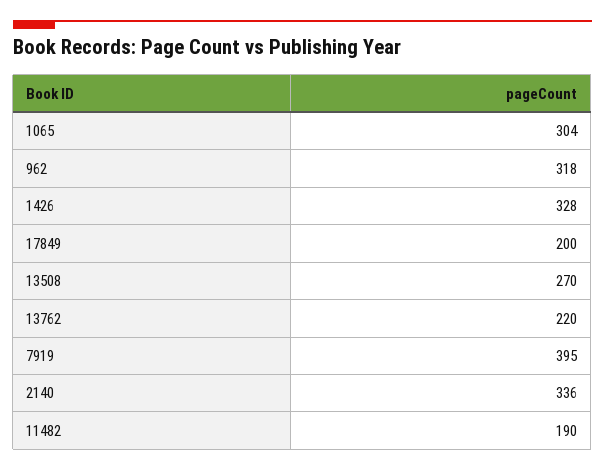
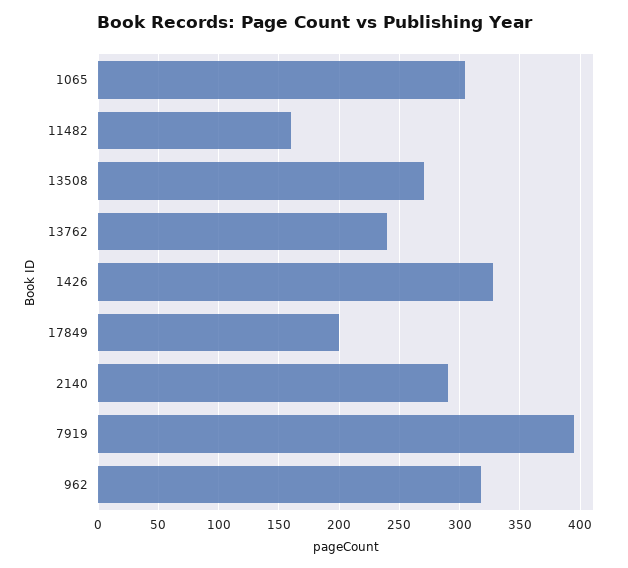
  {
    "1065": 304,
    "962": 318,
    "1426": 328,
    "17849": 200,
    "13508": 270,
-   "13762": 220,
+   "13762": 240,
    "7919": 395,
-   "2140": 336,
+   "2140": 290,
-   "11482": 190
+   "11482": 160
  }

